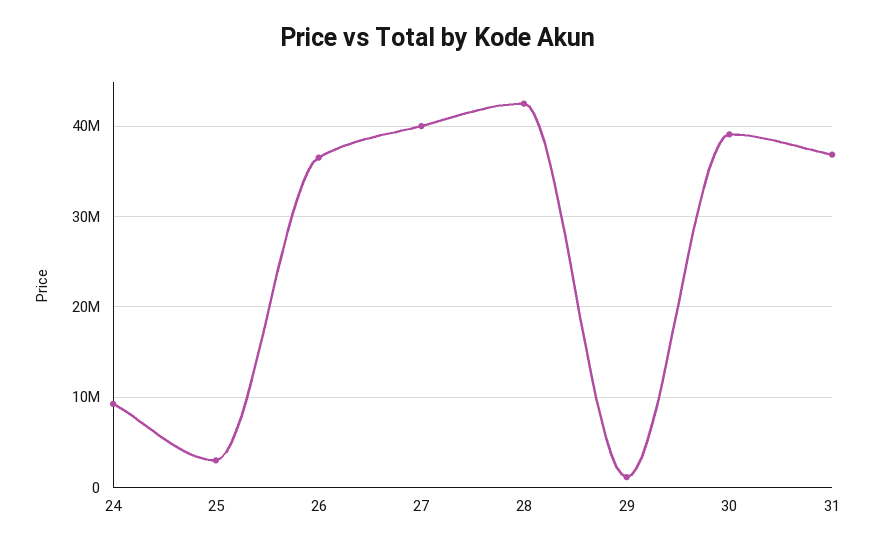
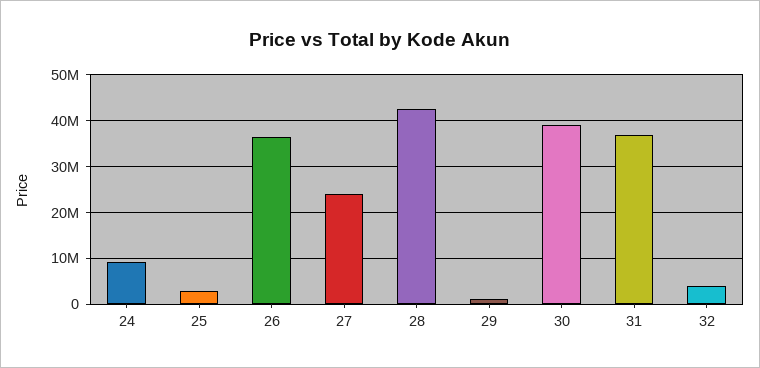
  {
    "24": 9000000,
    "25": 3000000,
    "26": 37000000,
-   "27": 40000000,
+   "27": 24000000,
    "28": 42000000,
    "29": 1000000,
    "30": 39000000,
-   "31": 37000000
+   "31": 37000000,
+   "32": 4000000
  }

